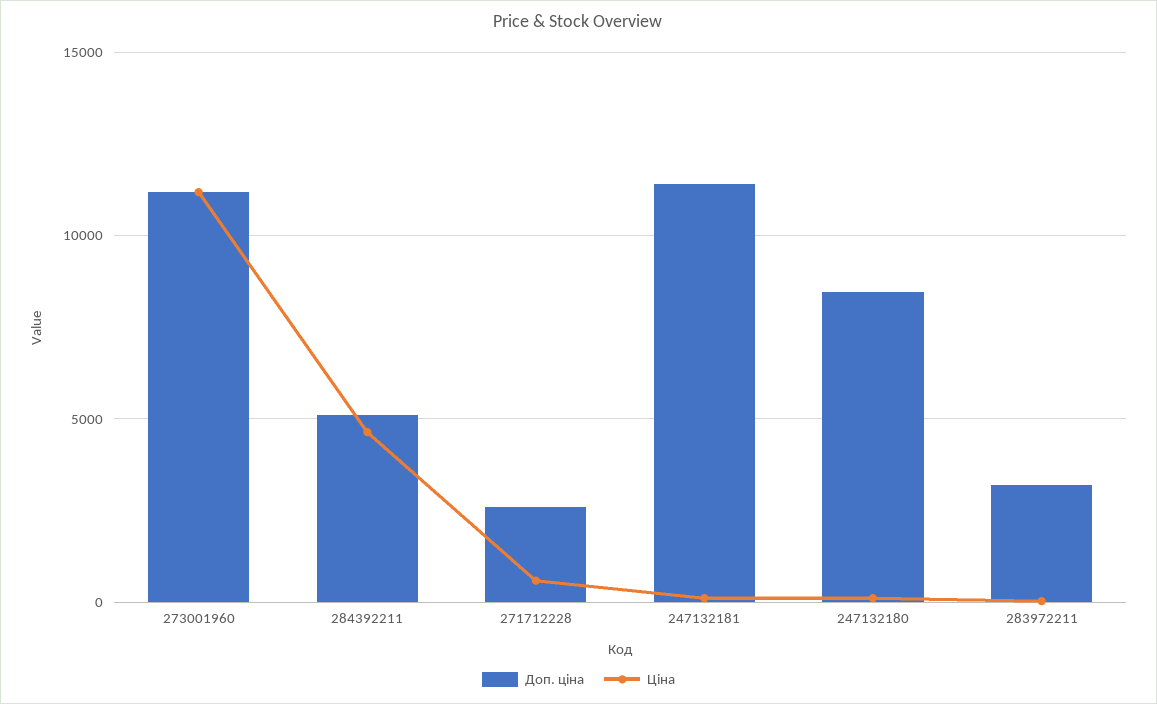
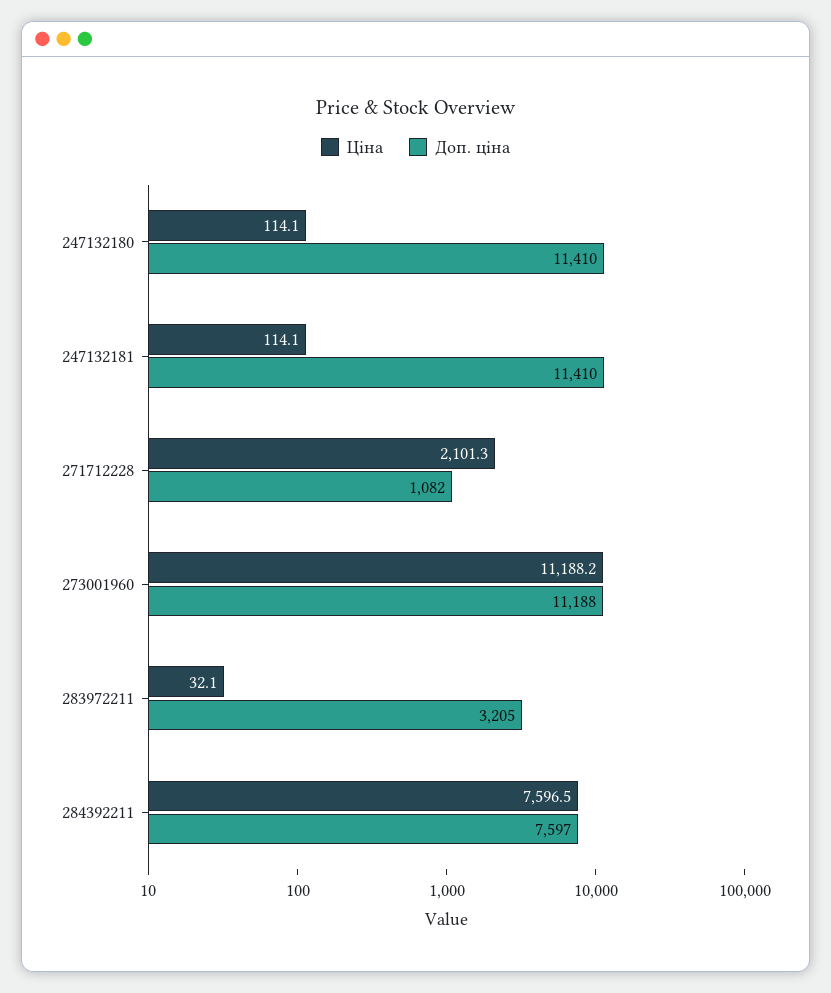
  {
    "Доп. ціна": {
      "273001960": 11188,
-     "284392211": 5000,
+     "284392211": 7597,
-     "271712228": 2500,
+     "271712228": 1082,
      "247132181": 11410,
-     "247132180": 8500,
+     "247132180": 11410,
      "283972211": 3205
    },
    "Ціна": {
      "273001960": 11188.2,
-     "284392211": 4500,
+     "284392211": 7596.5,
-     "271712228": 500,
+     "271712228": 2101.3,
      "247132181": 114.1,
      "247132180": 114.1,
      "283972211": 32.1
    }
  }

